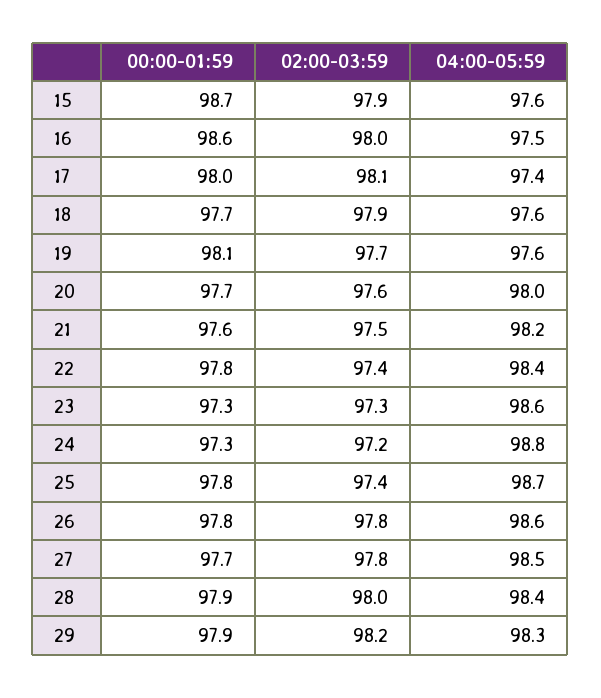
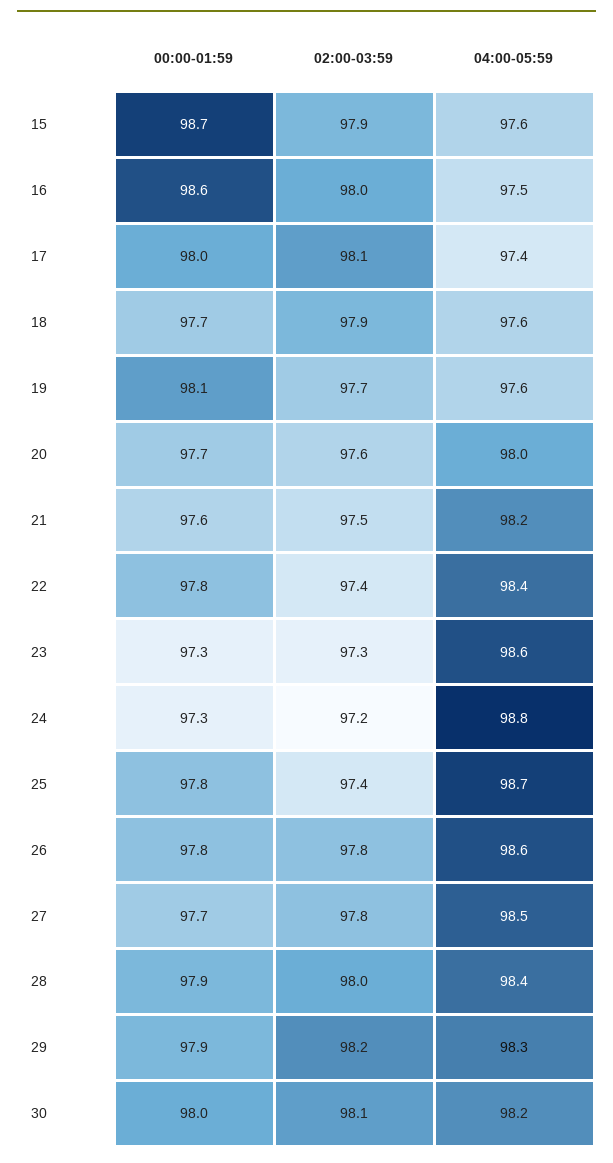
  {
    "00:00-01:59": {
      "15": 98.7,
      "16": 98.6,
      "17": 98,
      "18": 97.7,
      "19": 98.1,
      "20": 97.7,
      "21": 97.6,
      "22": 97.8,
      "23": 97.3,
      "24": 97.3,
      "25": 97.8,
      "26": 97.8,
      "27": 97.7,
      "28": 97.9,
-     "29": 97.9
+     "29": 97.9,
+     "30": 98
    },
    "02:00-03:59": {
      "15": 97.9,
      "16": 98,
      "17": 98.1,
      "18": 97.9,
      "19": 97.7,
      "20": 97.6,
      "21": 97.5,
      "22": 97.4,
      "23": 97.3,
      "24": 97.2,
      "25": 97.4,
      "26": 97.8,
      "27": 97.8,
      "28": 98,
-     "29": 98.2
+     "29": 98.2,
+     "30": 98.1
    },
    "04:00-05:59": {
      "15": 97.6,
      "16": 97.5,
      "17": 97.4,
      "18": 97.6,
      "19": 97.6,
      "20": 98,
      "21": 98.2,
      "22": 98.4,
      "23": 98.6,
      "24": 98.8,
      "25": 98.7,
      "26": 98.6,
      "27": 98.5,
      "28": 98.4,
-     "29": 98.3
+     "29": 98.3,
+     "30": 98.2
    }
  }

